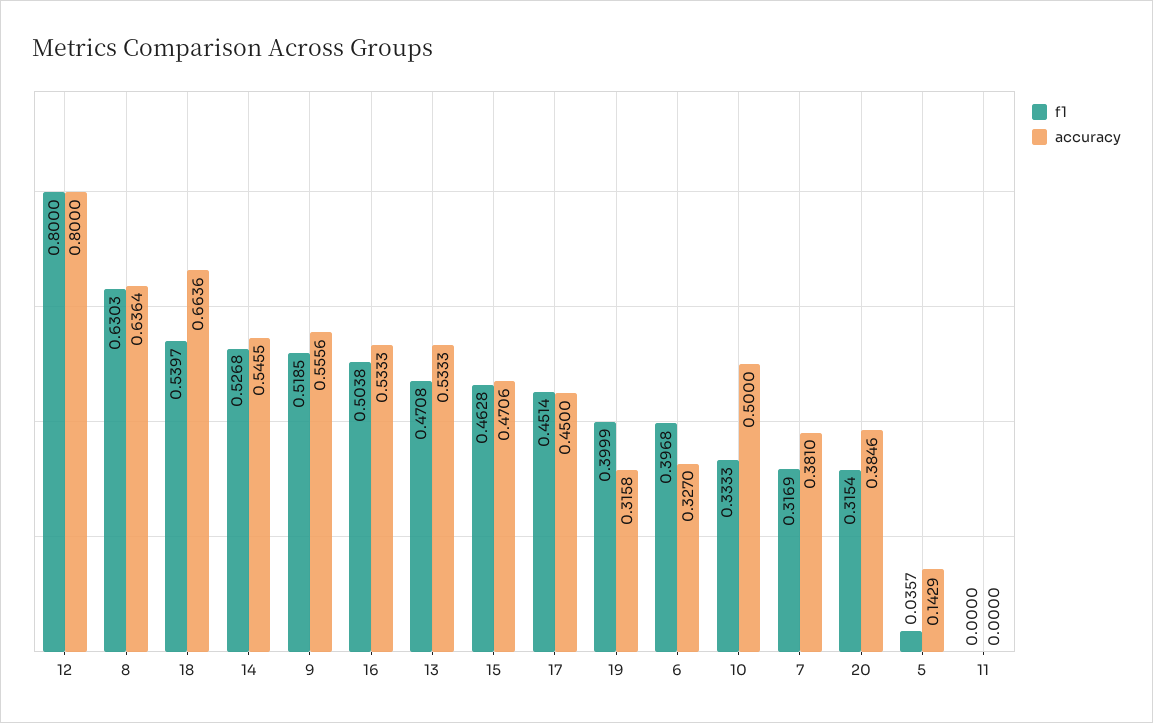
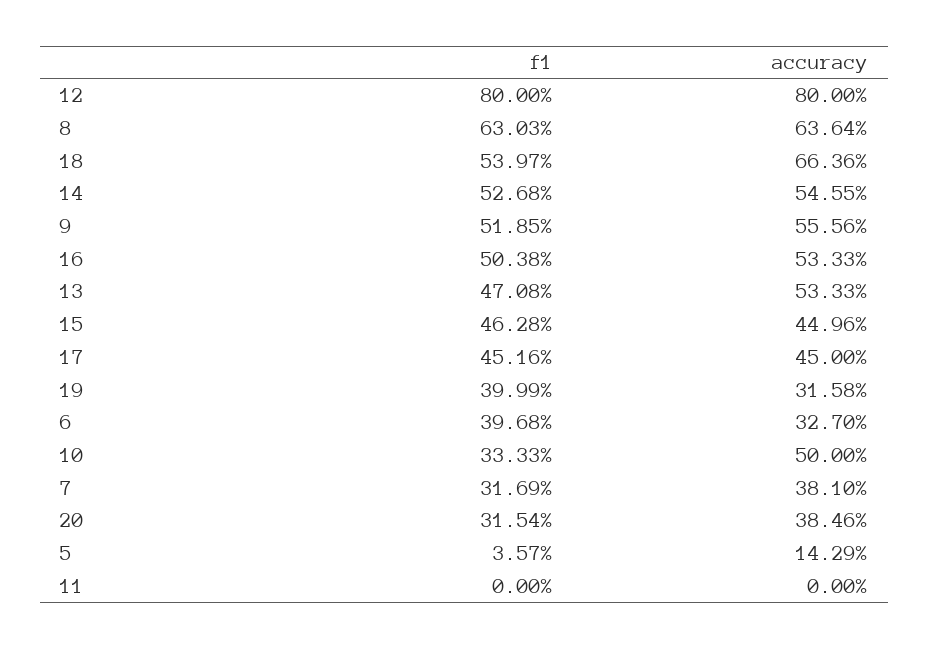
  {
    "f1": {
      "12": 0.8,
      "8": 0.6303,
      "18": 0.5397,
      "14": 0.5268,
      "9": 0.5185,
      "16": 0.5038,
      "13": 0.4708,
      "15": 0.4628,
-     "17": 0.4514,
+     "17": 0.4516,
      "19": 0.3999,
      "6": 0.3968,
      "10": 0.3333,
      "7": 0.3169,
      "20": 0.3154,
      "5": 0.0357,
      "11": 0
    },
    "accuracy": {
      "12": 0.8,
      "8": 0.6364,
      "18": 0.6636,
      "14": 0.5455,
      "9": 0.5556,
      "16": 0.5333,
      "13": 0.5333,
-     "15": 0.4706,
+     "15": 0.4496,
      "17": 0.45,
      "19": 0.3158,
      "6": 0.327,
      "10": 0.5,
      "7": 0.381,
      "20": 0.3846,
      "5": 0.1429,
      "11": 0
    }
  }

